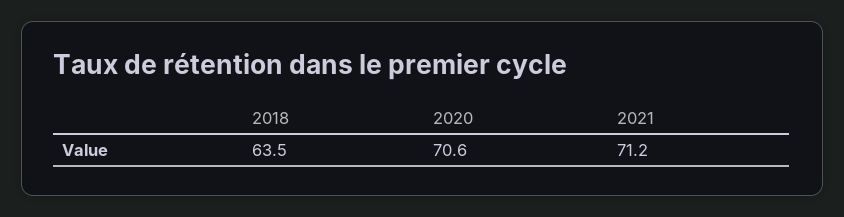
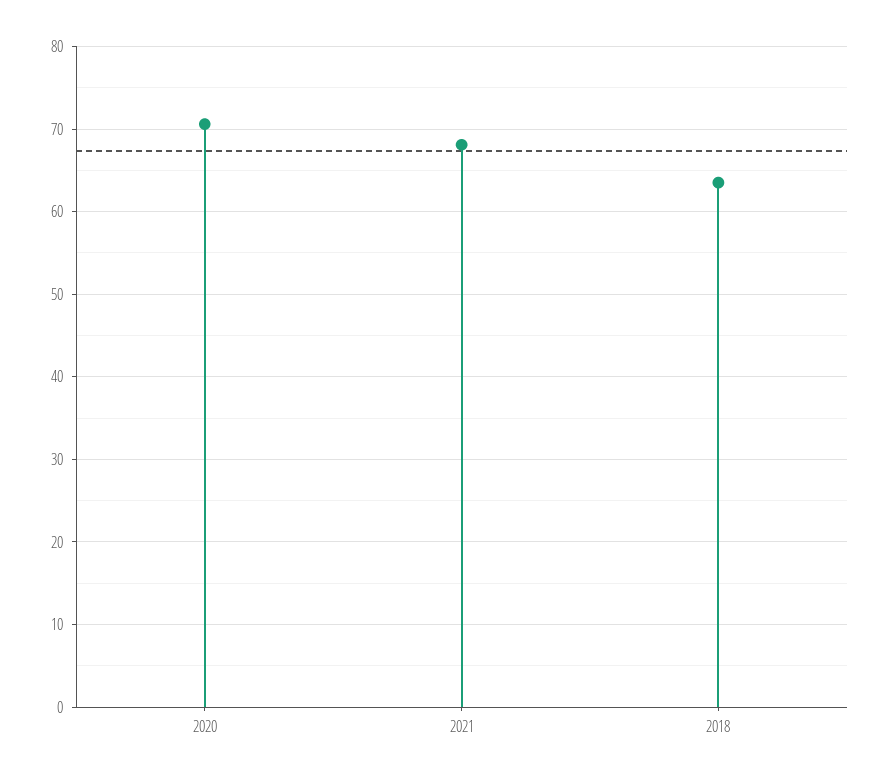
  {
    "2018": 63.5,
    "2020": 70.6,
-   "2021": 71.2
+   "2021": 68
  }

